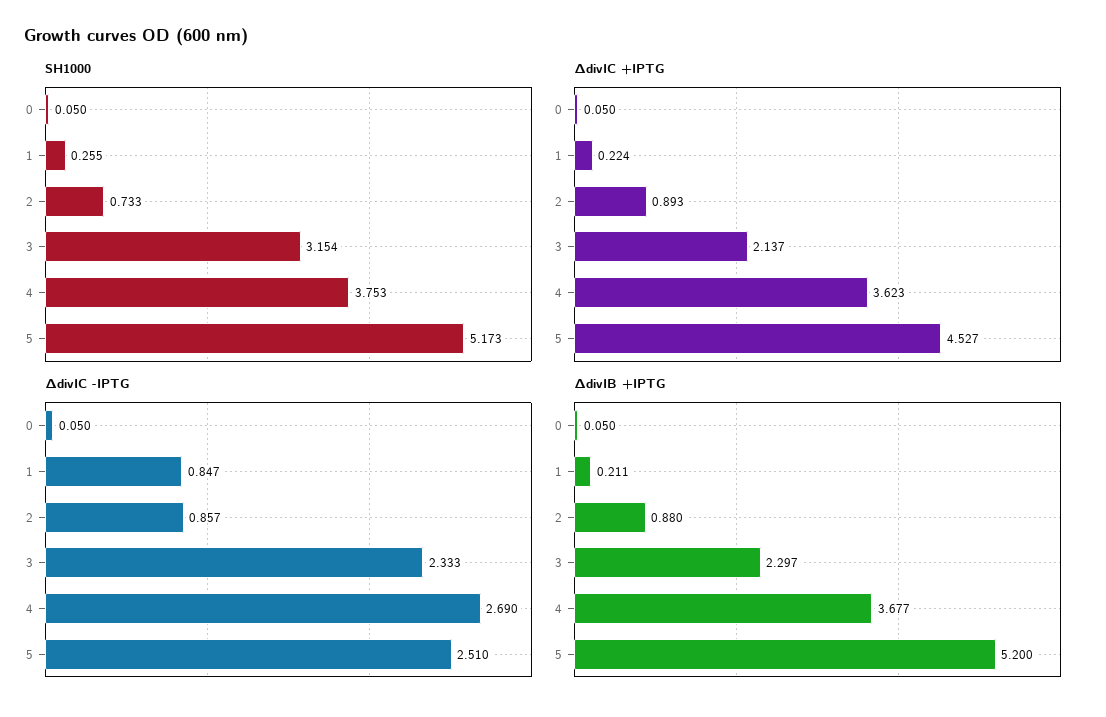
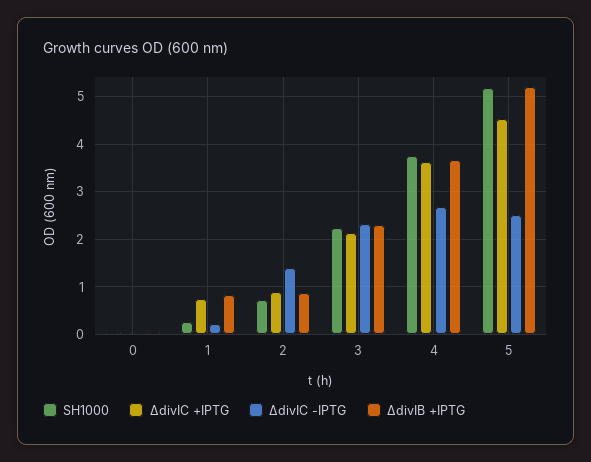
  {
    "SH1000": {
      "0": 0.05,
      "1": 0.255,
      "2": 0.733,
-     "3": 3.154,
+     "3": 2.2,
      "4": 3.753,
      "5": 5.173
    },
    "ΔdivIC +IPTG": {
      "0": 0.05,
-     "1": 0.224,
+     "1": 0.8,
      "2": 0.893,
      "3": 2.137,
      "4": 3.623,
      "5": 4.527
    },
    "ΔdivIC -IPTG": {
      "0": 0.05,
-     "1": 0.847,
+     "1": 0.2,
-     "2": 0.857,
+     "2": 1.4,
      "3": 2.333,
      "4": 2.69,
      "5": 2.51
    },
    "ΔdivIB +IPTG": {
      "0": 0.05,
-     "1": 0.211,
+     "1": 0.8,
      "2": 0.88,
      "3": 2.297,
      "4": 3.677,
      "5": 5.2
    }
  }

